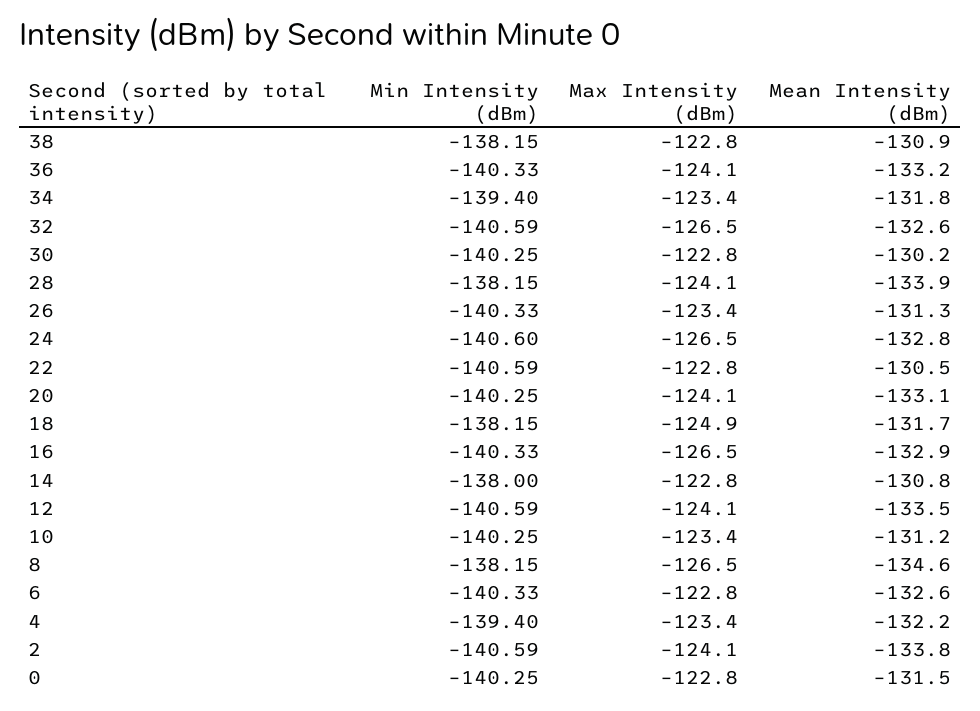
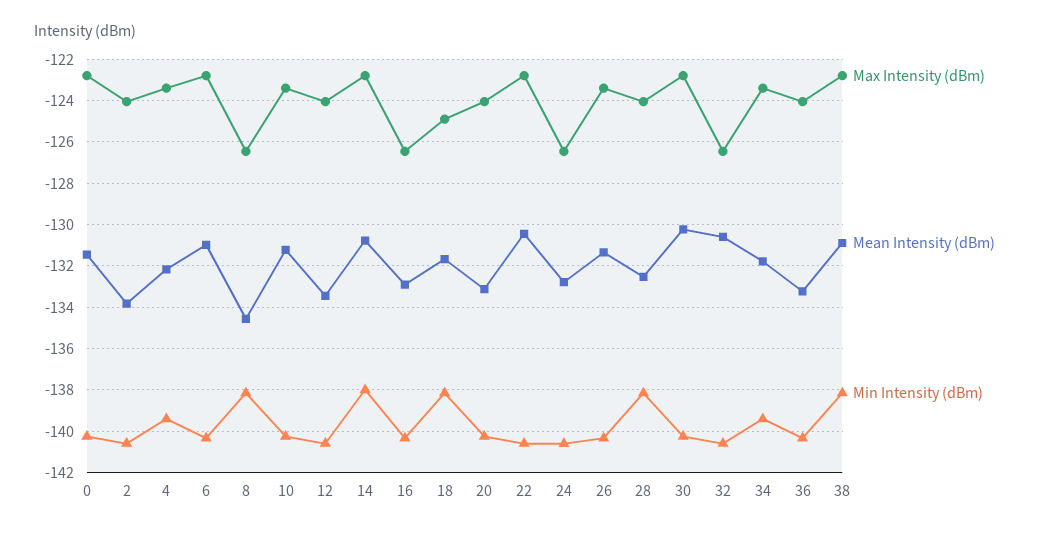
  {
    "Min Intensity (dBm)": {
      "38": -138.15,
      "36": -140.33,
      "34": -139.4,
      "32": -140.59,
      "30": -140.25,
      "28": -138.15,
      "26": -140.33,
      "24": -140.6,
      "22": -140.59,
      "20": -140.25,
      "18": -138.15,
      "16": -140.33,
      "14": -138,
      "12": -140.59,
      "10": -140.25,
      "8": -138.15,
      "6": -140.33,
      "4": -139.4,
      "2": -140.59,
      "0": -140.25
    },
    "Max Intensity (dBm)": {
      "38": -122.8,
      "36": -124.1,
      "34": -123.4,
      "32": -126.5,
      "30": -122.8,
      "28": -124.1,
      "26": -123.4,
      "24": -126.5,
      "22": -122.8,
      "20": -124.1,
      "18": -124.9,
      "16": -126.5,
      "14": -122.8,
      "12": -124.1,
      "10": -123.4,
      "8": -126.5,
      "6": -122.8,
      "4": -123.4,
      "2": -124.1,
      "0": -122.8
    },
    "Mean Intensity (dBm)": {
      "38": -130.9,
      "36": -133.2,
      "34": -131.8,
-     "32": -132.6,
+     "32": -130.5,
      "30": -130.2,
-     "28": -133.9,
+     "28": -132.5,
      "26": -131.3,
      "24": -132.8,
      "22": -130.5,
      "20": -133.1,
      "18": -131.7,
      "16": -132.9,
      "14": -130.8,
      "12": -133.5,
      "10": -131.2,
      "8": -134.6,
-     "6": -132.6,
+     "6": -131,
      "4": -132.2,
      "2": -133.8,
      "0": -131.5
    }
  }

